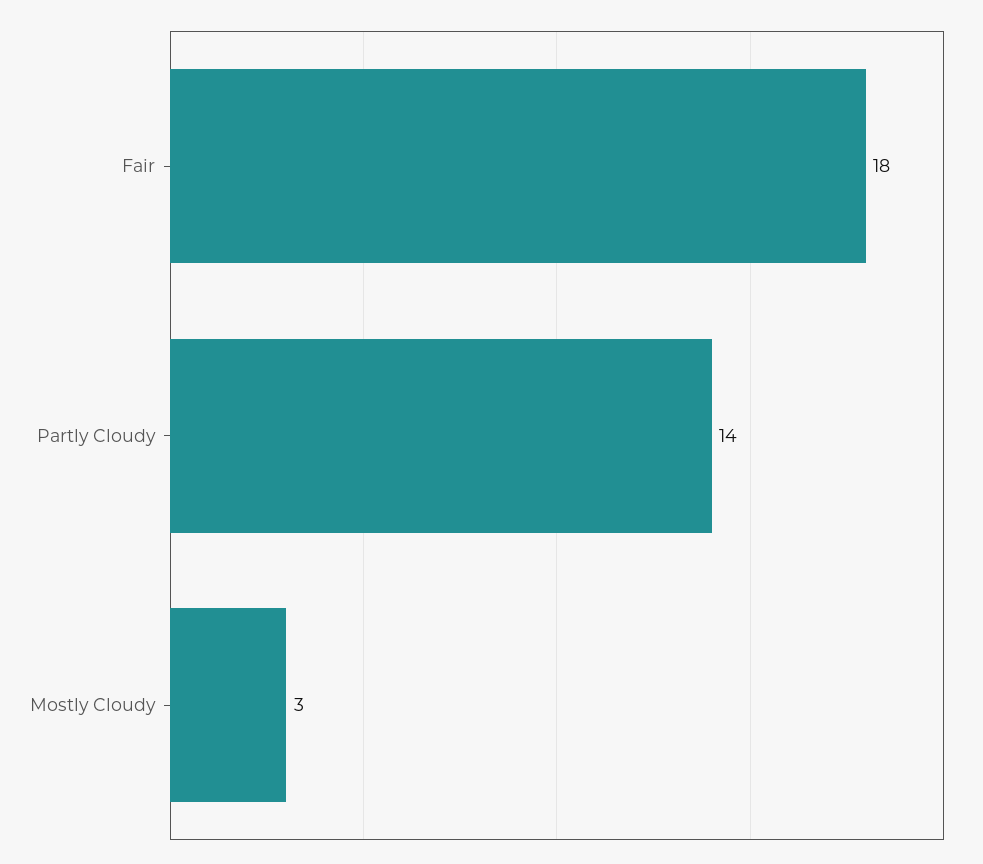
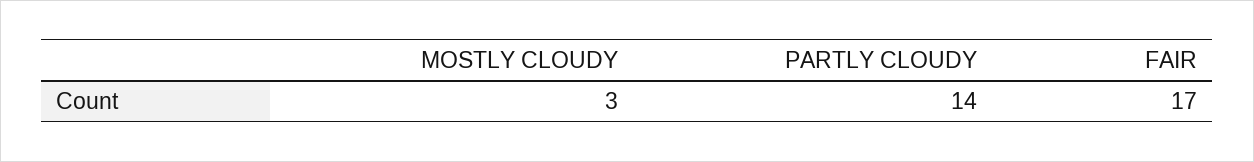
  {
-   "Fair": 18,
+   "Fair": 17,
    "Partly Cloudy": 14,
    "Mostly Cloudy": 3
  }

